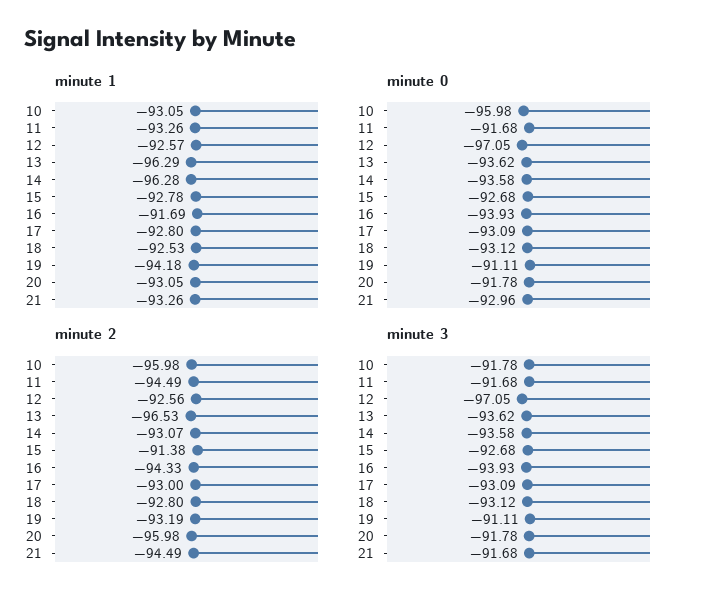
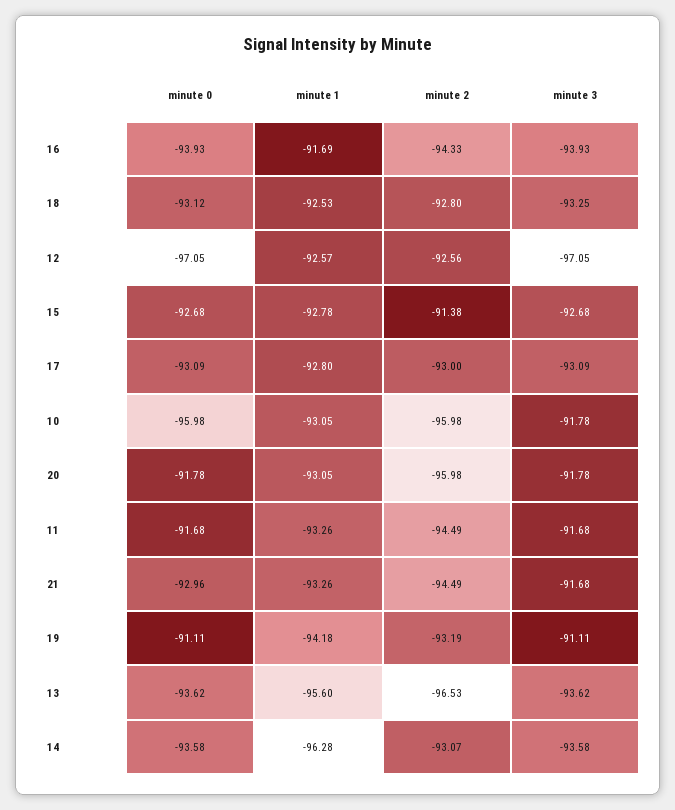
  {
    "minute 1": {
      "10": -93.05,
      "11": -93.26,
      "12": -92.57,
-     "13": -96.29,
+     "13": -95.6,
      "14": -96.28,
      "15": -92.78,
      "16": -91.69,
      "17": -92.8,
      "18": -92.53,
      "19": -94.18,
      "20": -93.05,
      "21": -93.26
    },
    "minute 0": {
      "10": -95.98,
      "11": -91.68,
      "12": -97.05,
      "13": -93.62,
      "14": -93.58,
      "15": -92.68,
      "16": -93.93,
      "17": -93.09,
      "18": -93.12,
      "19": -91.11,
      "20": -91.78,
      "21": -92.96
    },
    "minute 2": {
      "10": -95.98,
      "11": -94.49,
      "12": -92.56,
      "13": -96.53,
      "14": -93.07,
      "15": -91.38,
      "16": -94.33,
      "17": -93,
      "18": -92.8,
      "19": -93.19,
      "20": -95.98,
      "21": -94.49
    },
    "minute 3": {
      "10": -91.78,
      "11": -91.68,
      "12": -97.05,
      "13": -93.62,
      "14": -93.58,
      "15": -92.68,
      "16": -93.93,
      "17": -93.09,
-     "18": -93.12,
+     "18": -93.25,
      "19": -91.11,
      "20": -91.78,
      "21": -91.68
    }
  }

